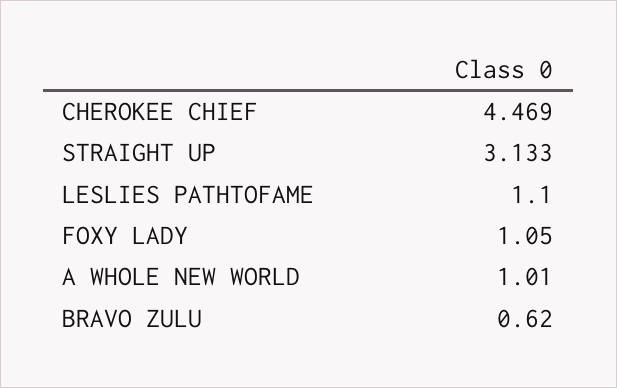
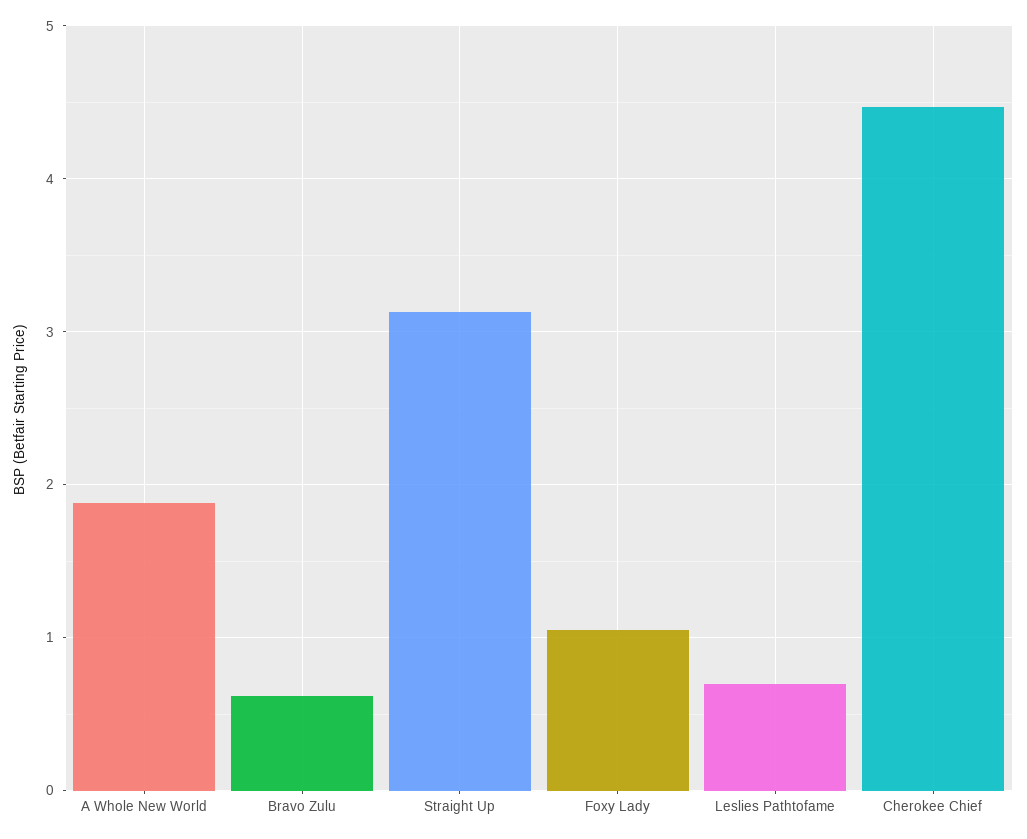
  {
    "CHEROKEE CHIEF": 4.469,
    "STRAIGHT UP": 3.133,
-   "LESLIES PATHTOFAME": 1.1,
+   "LESLIES PATHTOFAME": 0.7,
    "FOXY LADY": 1.05,
-   "A WHOLE NEW WORLD": 1.01,
+   "A WHOLE NEW WORLD": 1.9,
    "BRAVO ZULU": 0.62
  }

